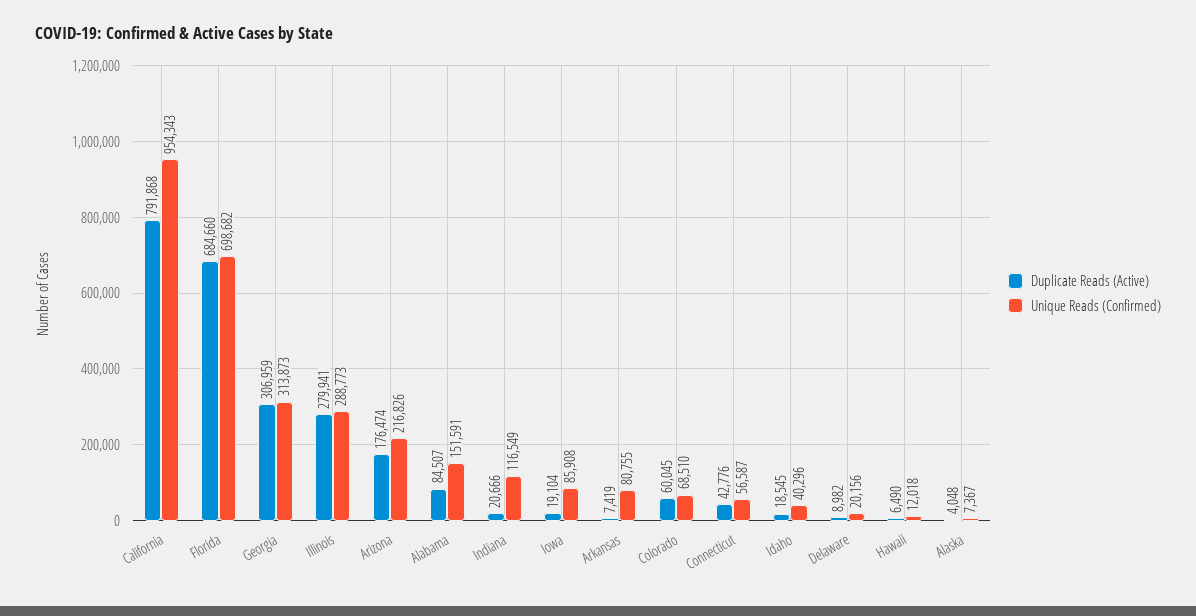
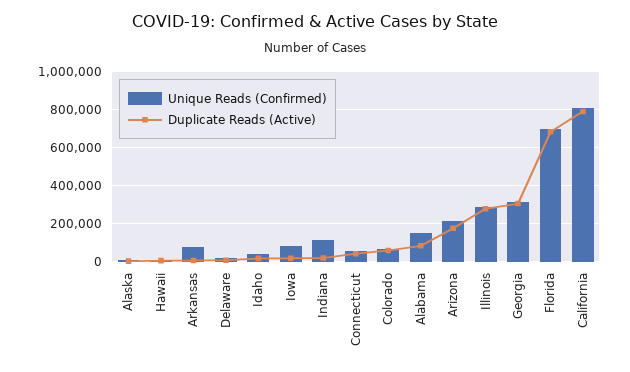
  {
    "Duplicate Reads (Active)": {
      "California": 791868,
      "Florida": 684660,
      "Georgia": 306959,
      "Illinois": 279941,
      "Arizona": 176474,
      "Alabama": 84507,
      "Indiana": 20666,
      "Iowa": 19104,
      "Arkansas": 7419,
      "Colorado": 60045,
      "Connecticut": 42776,
      "Idaho": 18545,
      "Delaware": 8982,
      "Hawaii": 6490,
      "Alaska": 4048
    },
    "Unique Reads (Confirmed)": {
-     "California": 954343,
+     "California": 800000,
      "Florida": 698682,
      "Georgia": 313873,
      "Illinois": 288773,
      "Arizona": 216826,
      "Alabama": 151591,
      "Indiana": 116549,
      "Iowa": 85908,
      "Arkansas": 80755,
      "Colorado": 68510,
      "Connecticut": 56587,
      "Idaho": 40296,
      "Delaware": 20156,
      "Hawaii": 12018,
      "Alaska": 7367
    }
  }

